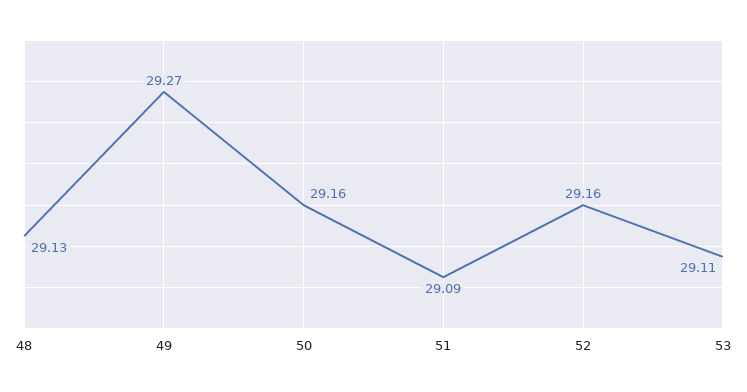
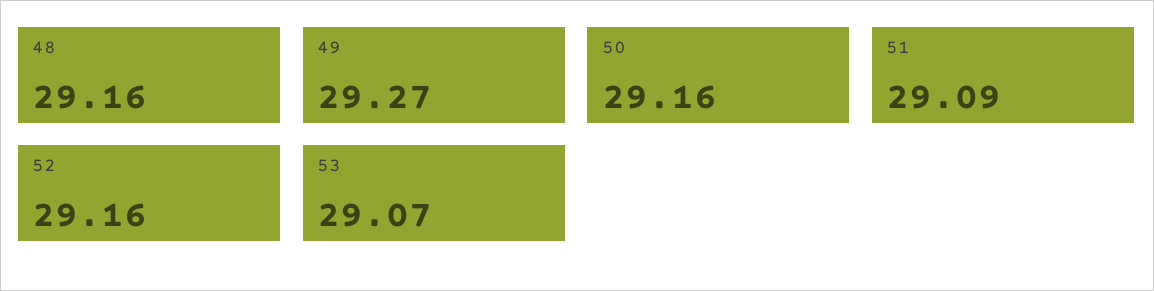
  {
-   "48": 29.13,
+   "48": 29.16,
    "49": 29.27,
    "50": 29.16,
    "51": 29.09,
    "52": 29.16,
-   "53": 29.11
+   "53": 29.07
  }

